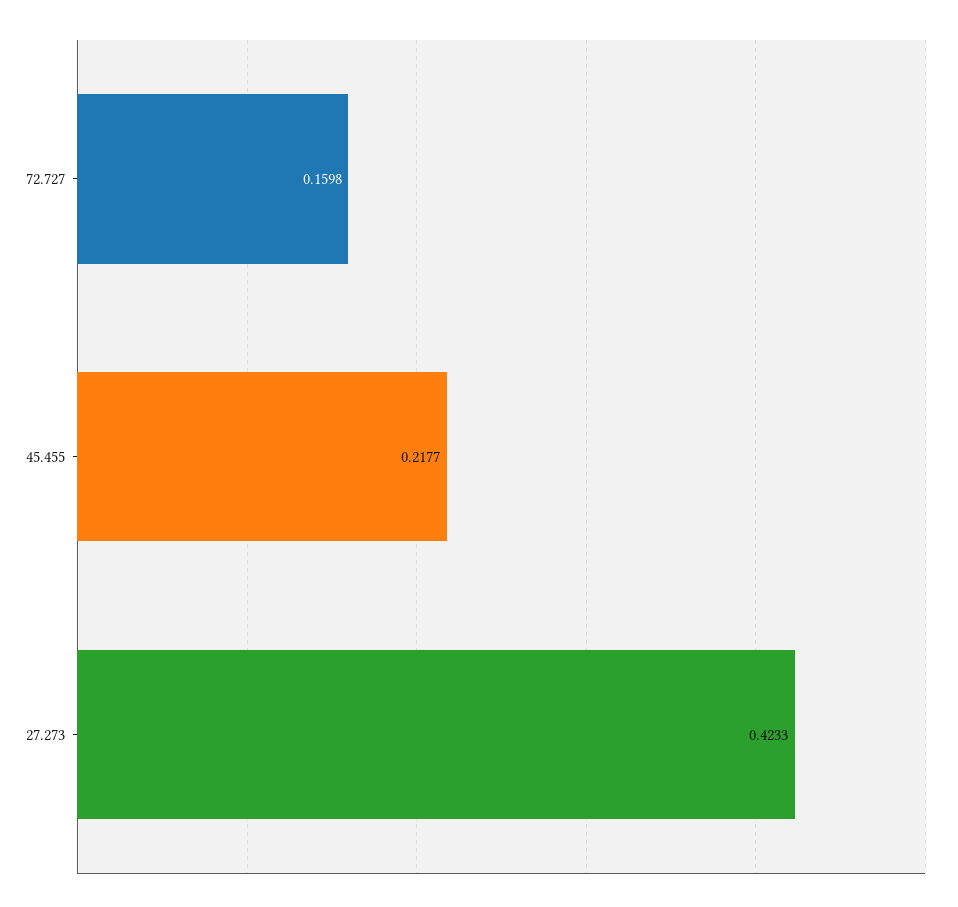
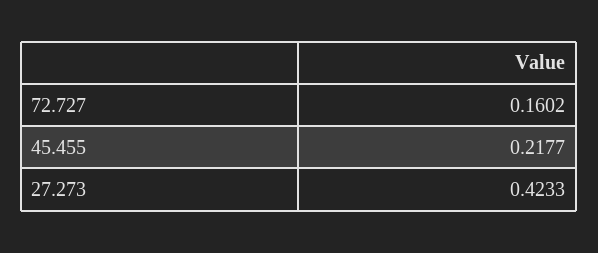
  {
-   "72.727": 0.1598,
+   "72.727": 0.1602,
    "45.455": 0.2177,
    "27.273": 0.4233
  }

